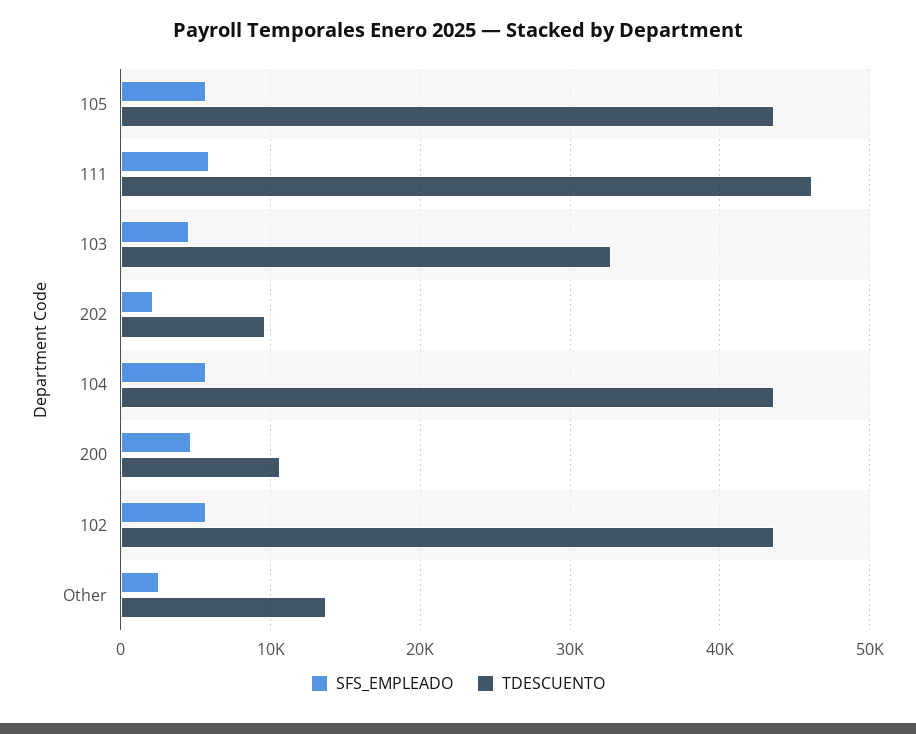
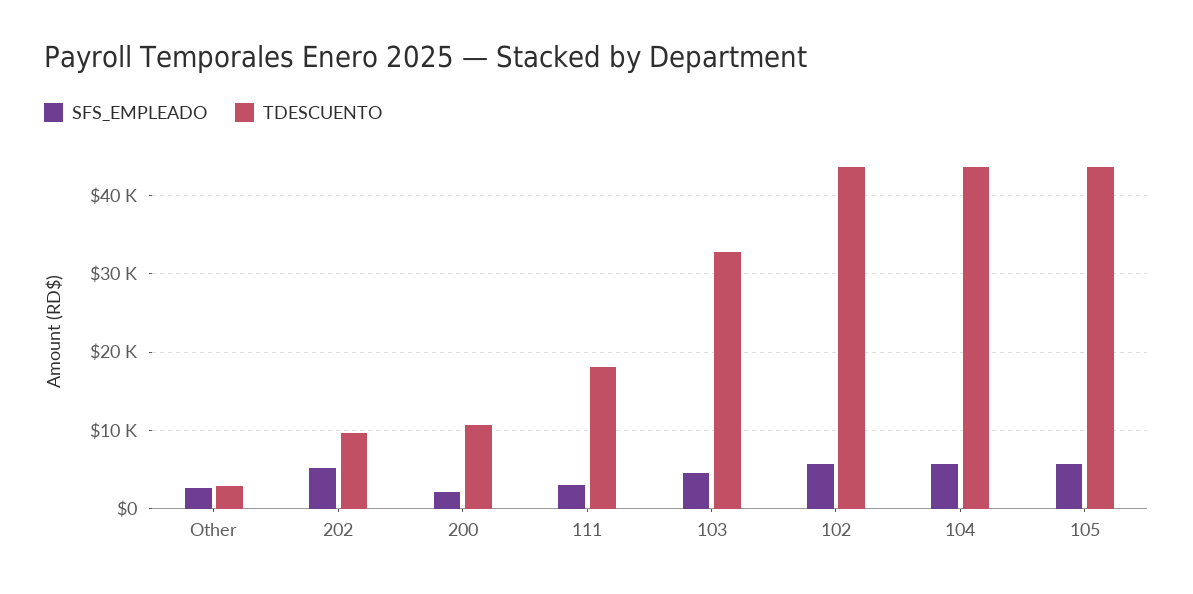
  {
    "SFS_EMPLEADO": {
      "105": 6000,
-     "111": 6000,
+     "111": 3000,
      "103": 5000,
-     "202": 2000,
+     "202": 5000,
      "104": 6000,
-     "200": 5000,
+     "200": 2000,
      "102": 6000,
      "Other": 3000
    },
    "TDESCUENTO": {
      "105": 44000,
-     "111": 46000,
+     "111": 18000,
      "103": 33000,
      "202": 10000,
      "104": 44000,
      "200": 11000,
      "102": 44000,
-     "Other": 14000
+     "Other": 3000
    }
  }

